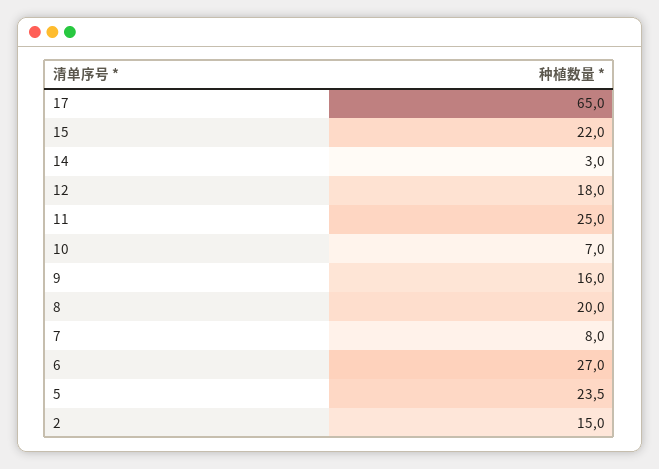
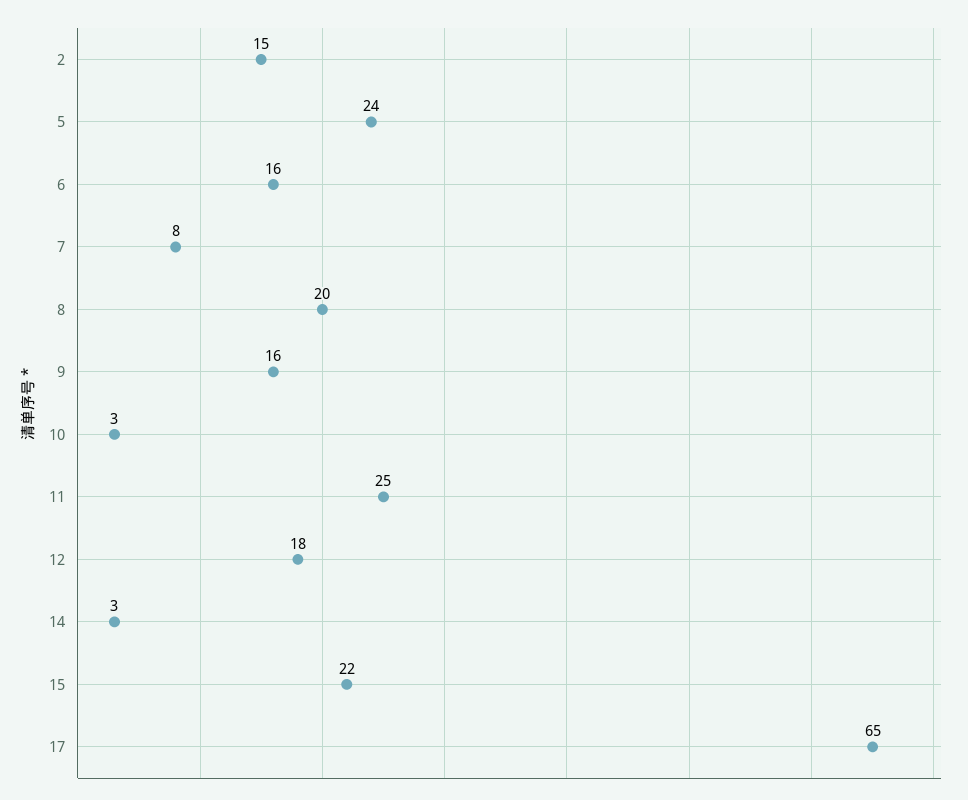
  {
    "17": 65,
    "15": 22,
    "14": 3,
    "12": 18,
    "11": 25,
-   "10": 7,
+   "10": 3,
    "9": 16,
    "8": 20,
    "7": 8,
-   "6": 27,
+   "6": 16,
    "5": 23.5,
    "2": 15
  }

